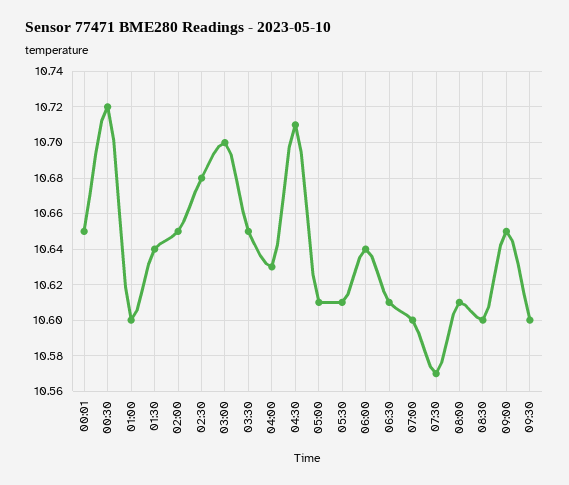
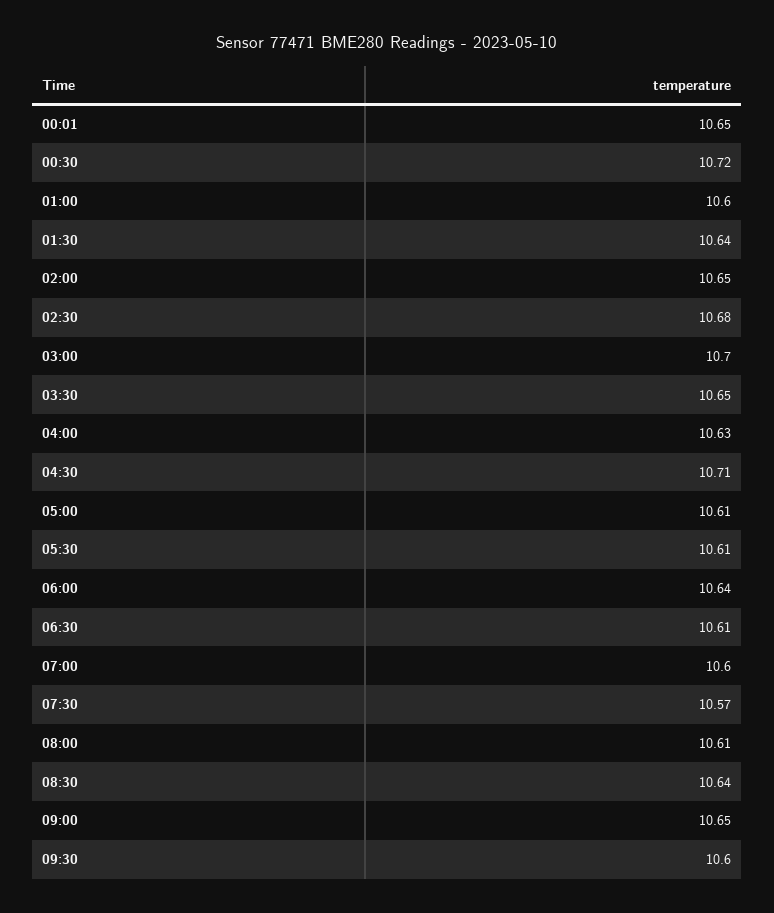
  {
    "00:01": 10.65,
    "00:30": 10.72,
    "01:00": 10.6,
    "01:30": 10.64,
    "02:00": 10.65,
    "02:30": 10.68,
    "03:00": 10.7,
    "03:30": 10.65,
    "04:00": 10.63,
    "04:30": 10.71,
    "05:00": 10.61,
    "05:30": 10.61,
    "06:00": 10.64,
    "06:30": 10.61,
    "07:00": 10.6,
    "07:30": 10.57,
    "08:00": 10.61,
-   "08:30": 10.6,
+   "08:30": 10.64,
    "09:00": 10.65,
    "09:30": 10.6
  }

